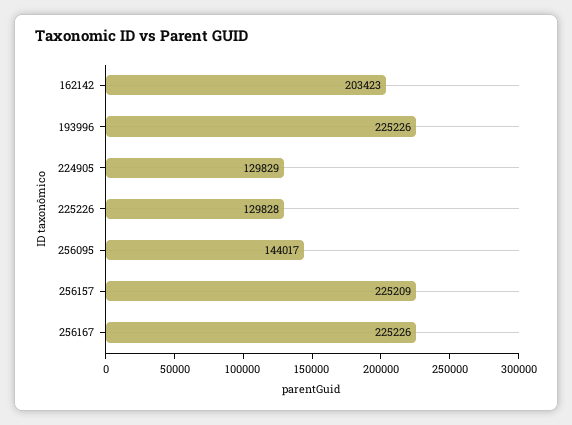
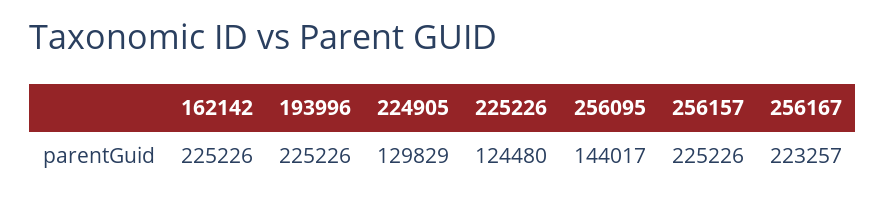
  {
-   "162142": 203423,
+   "162142": 225226,
    "193996": 225226,
    "224905": 129829,
-   "225226": 129828,
+   "225226": 124480,
    "256095": 144017,
-   "256157": 225209,
+   "256157": 225226,
-   "256167": 225226
+   "256167": 223257
  }

